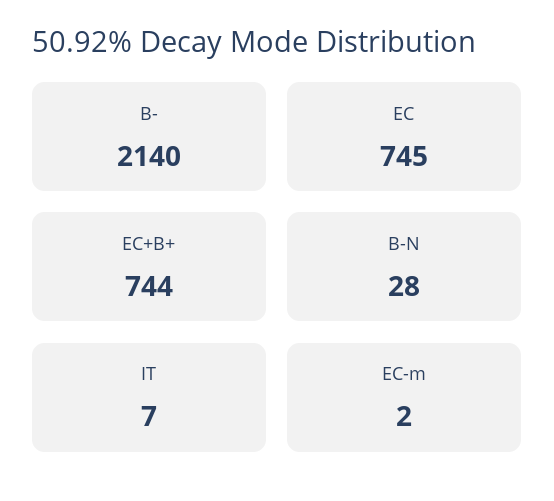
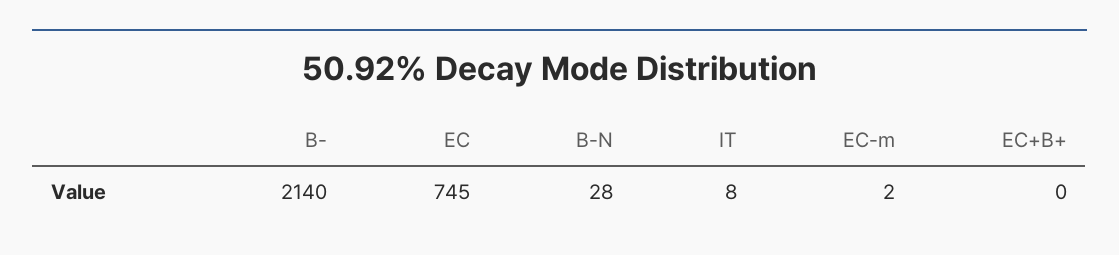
  {
    "B-": 2140,
    "EC": 745,
-   "EC+B+": 744,
+   "EC+B+": 0,
    "B-N": 28,
-   "IT": 7,
+   "IT": 8,
    "EC-m": 2
  }

